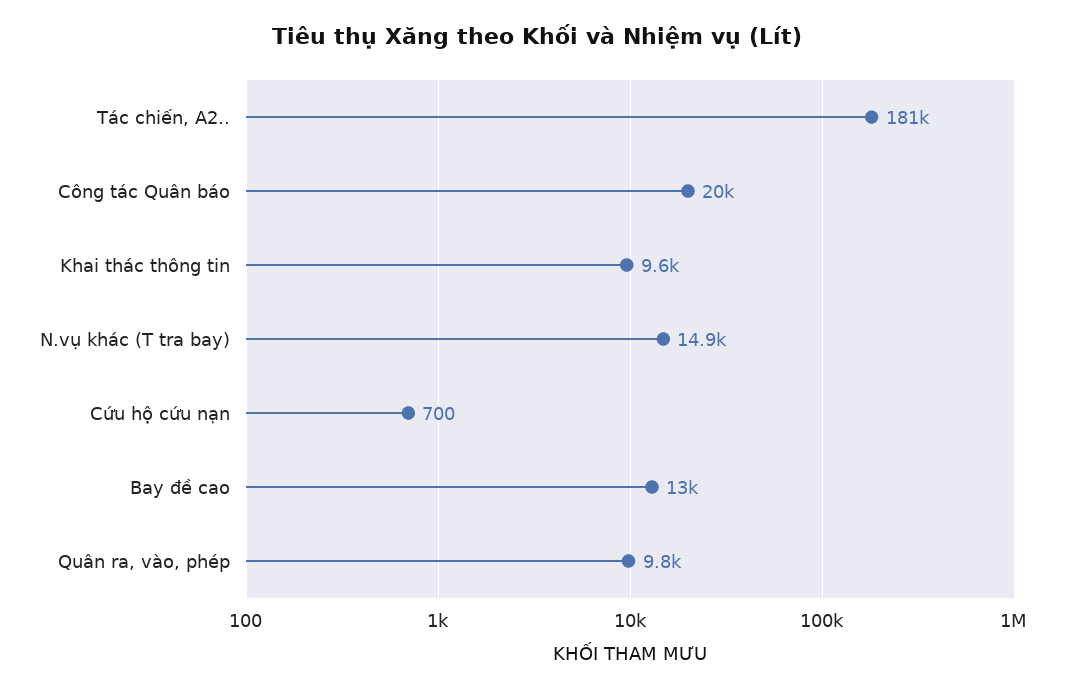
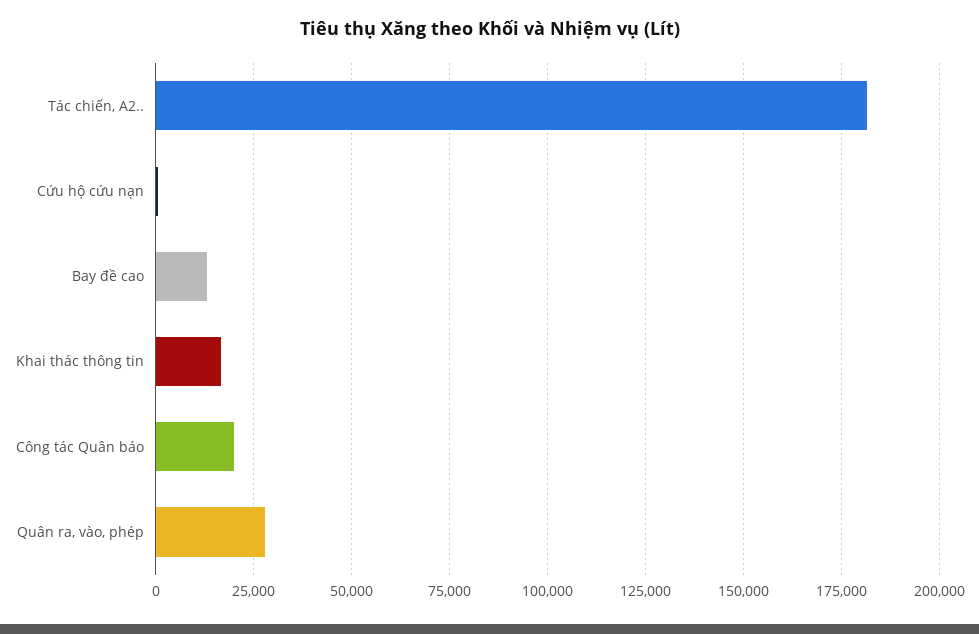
  {
    "Tác chiến, A2..": 181000,
    "Công tác Quân báo": 20000,
-   "Khai thác thông tin": 9600,
+   "Khai thác thông tin": 17500,
-   "N.vụ khác (T tra bay)": 14900,
    "Cứu hộ cứu nạn": 700,
    "Bay đề cao": 13000,
-   "Quân ra, vào, phép": 9800
+   "Quân ra, vào, phép": 27500
  }

